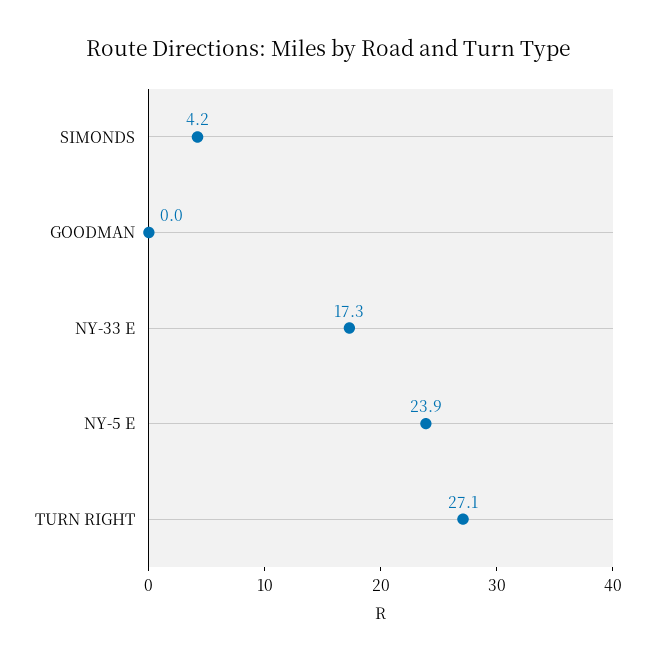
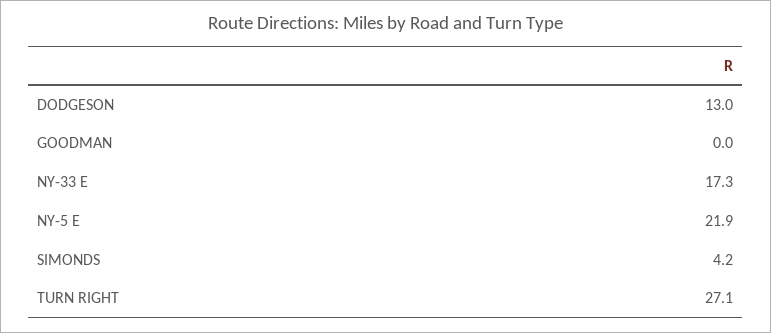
  {
    "SIMONDS": 4.2,
    "GOODMAN": 0,
    "NY-33 E": 17.3,
-   "NY-5 E": 23.9,
+   "NY-5 E": 21.9,
-   "TURN RIGHT": 27.1
+   "TURN RIGHT": 27.1,
+   "DODGESON": 13
  }

